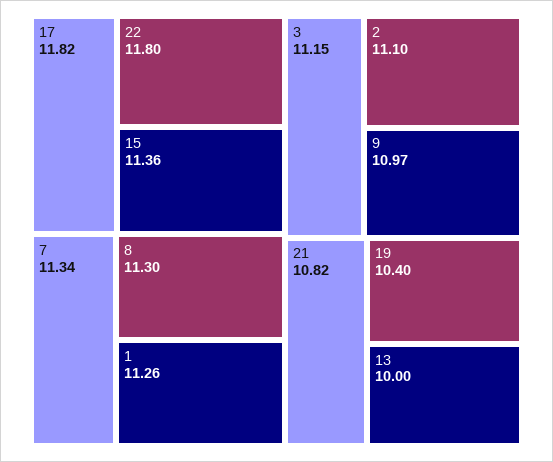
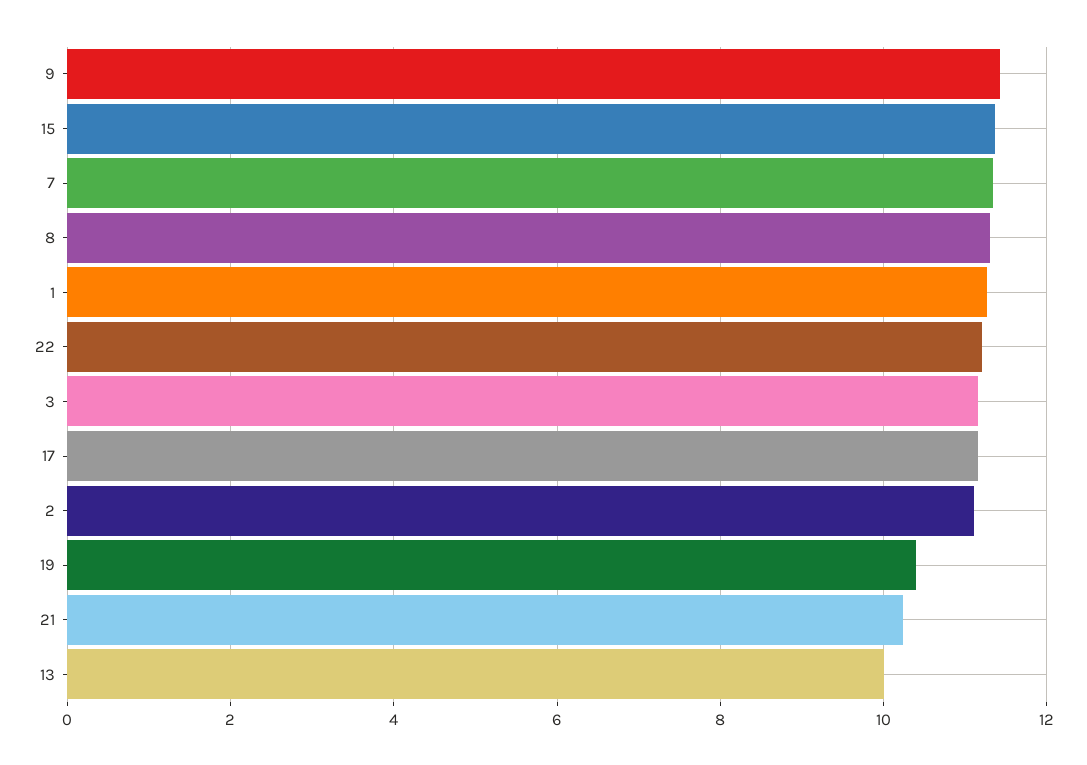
  {
-   "17": 11.82,
+   "17": 11.2,
-   "22": 11.8,
+   "22": 11.2,
    "15": 11.36,
    "7": 11.34,
    "8": 11.3,
    "1": 11.26,
    "3": 11.15,
    "2": 11.1,
-   "9": 10.97,
+   "9": 11.4,
-   "21": 10.82,
+   "21": 10.2,
    "19": 10.4,
    "13": 10
  }

